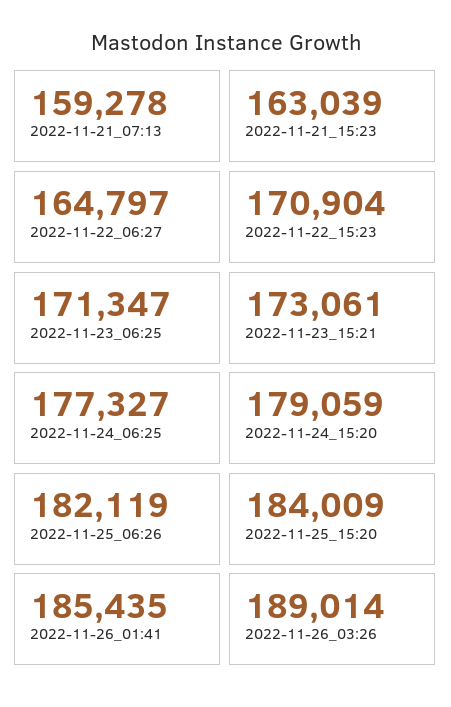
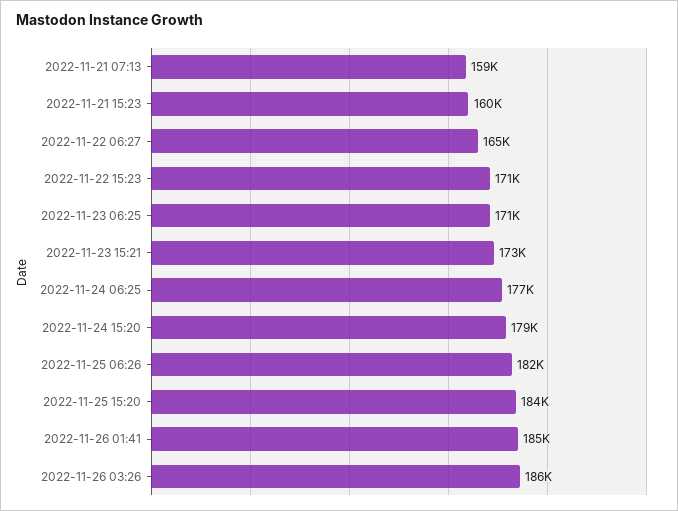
  {
    "2022-11-21_07:13": 159278,
-   "2022-11-21_15:23": 163039,
+   "2022-11-21_15:23": 160000,
    "2022-11-22_06:27": 164797,
    "2022-11-22_15:23": 170904,
    "2022-11-23_06:25": 171347,
    "2022-11-23_15:21": 173061,
    "2022-11-24_06:25": 177327,
    "2022-11-24_15:20": 179059,
    "2022-11-25_06:26": 182119,
    "2022-11-25_15:20": 184009,
    "2022-11-26_01:41": 185435,
-   "2022-11-26_03:26": 189014
+   "2022-11-26_03:26": 186000
  }

